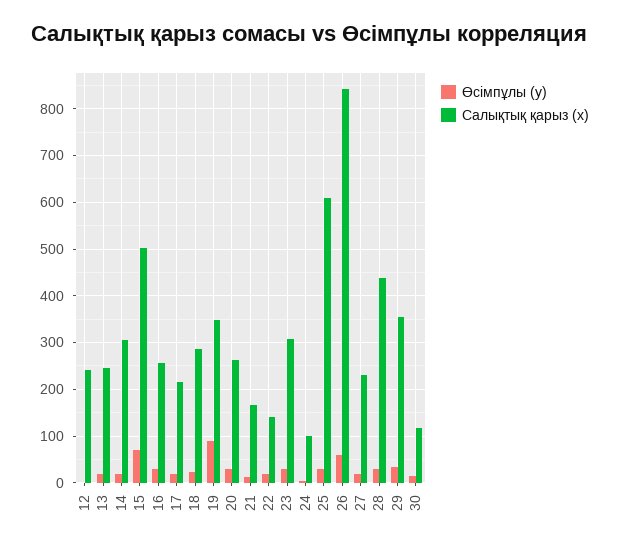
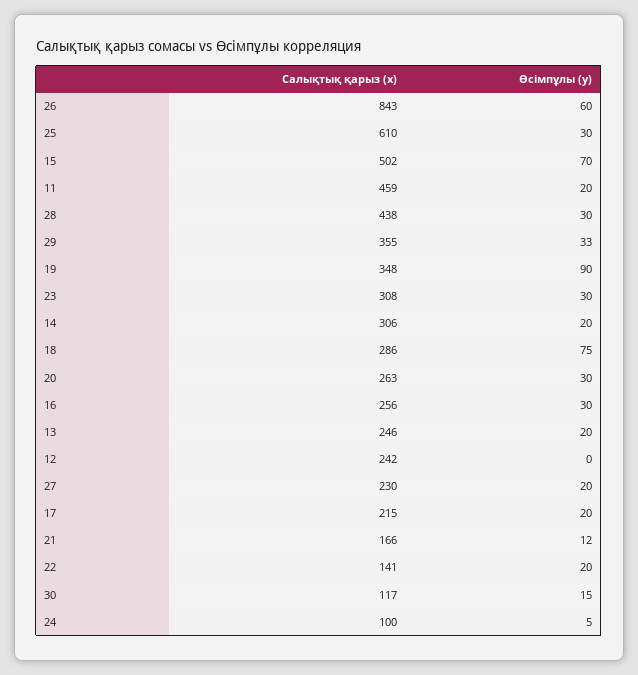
  {
    "Өсімпұлы (y)": {
      "12": 0,
      "13": 20,
      "14": 20,
      "15": 70,
      "16": 30,
      "17": 20,
-     "18": 20,
+     "18": 75,
      "19": 90,
      "20": 30,
      "21": 12,
      "22": 20,
      "23": 30,
      "24": 5,
      "25": 30,
      "26": 60,
      "27": 20,
      "28": 30,
      "29": 33,
-     "30": 15
+     "30": 15,
+     "11": 20
    },
    "Салықтық қарыз (x)": {
      "12": 242,
      "13": 246,
      "14": 306,
      "15": 502,
      "16": 256,
      "17": 215,
      "18": 286,
      "19": 348,
      "20": 263,
      "21": 166,
      "22": 141,
      "23": 308,
      "24": 100,
      "25": 610,
      "26": 843,
      "27": 230,
      "28": 438,
      "29": 355,
-     "30": 117
+     "30": 117,
+     "11": 459
    }
  }

